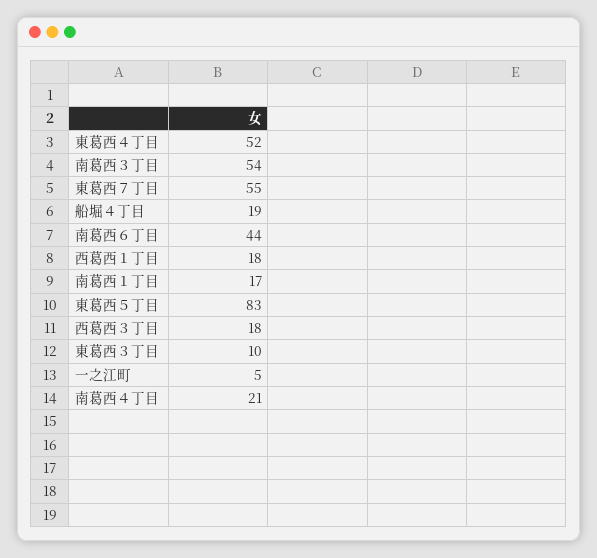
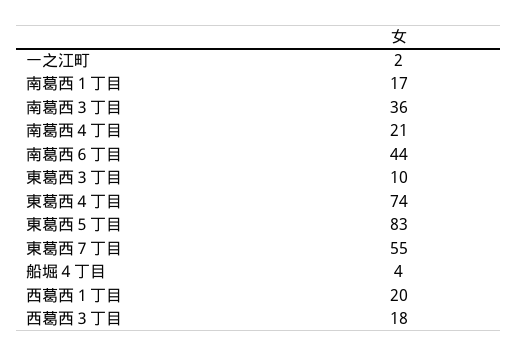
  {
-   "東葛西４丁目": 52,
+   "東葛西４丁目": 74,
-   "南葛西３丁目": 54,
+   "南葛西３丁目": 36,
    "東葛西７丁目": 55,
-   "船堀４丁目": 19,
+   "船堀４丁目": 4,
    "南葛西６丁目": 44,
-   "西葛西１丁目": 18,
+   "西葛西１丁目": 20,
    "南葛西１丁目": 17,
    "東葛西５丁目": 83,
    "西葛西３丁目": 18,
    "東葛西３丁目": 10,
-   "一之江町": 5,
+   "一之江町": 2,
    "南葛西４丁目": 21
  }

